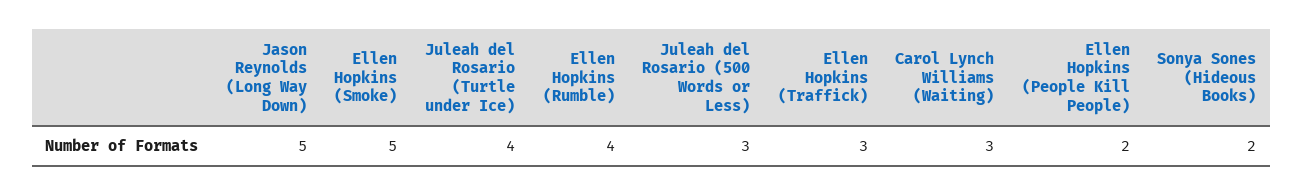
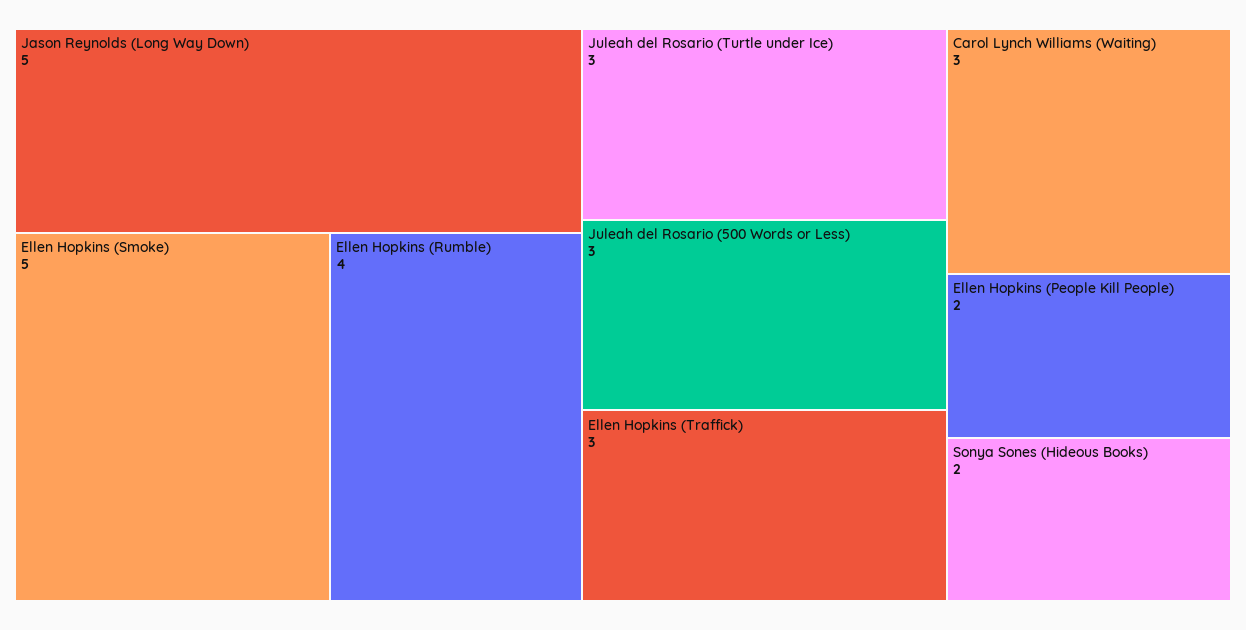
  {
    "Jason Reynolds (Long Way Down)": 5,
    "Ellen Hopkins (Smoke)": 5,
-   "Juleah del Rosario (Turtle under Ice)": 4,
+   "Juleah del Rosario (Turtle under Ice)": 3,
    "Ellen Hopkins (Rumble)": 4,
    "Juleah del Rosario (500 Words or Less)": 3,
    "Ellen Hopkins (Traffick)": 3,
    "Carol Lynch Williams (Waiting)": 3,
    "Ellen Hopkins (People Kill People)": 2,
    "Sonya Sones (Hideous Books)": 2
  }

